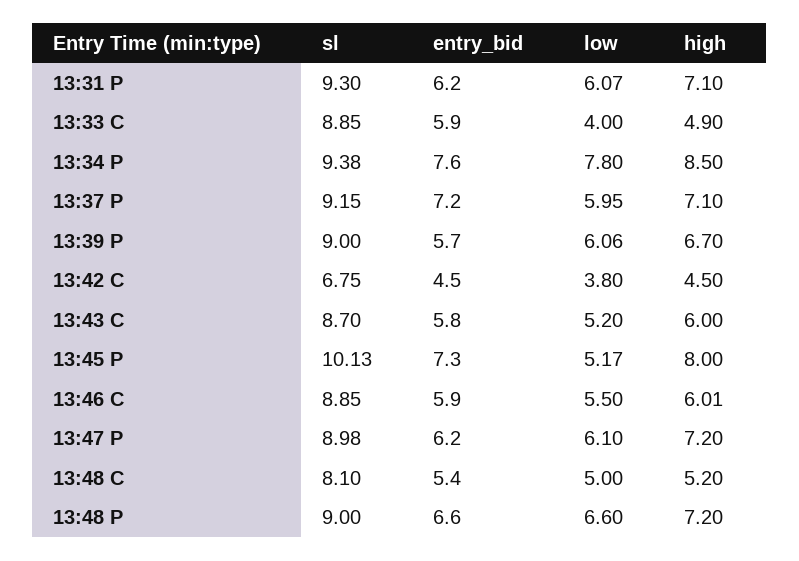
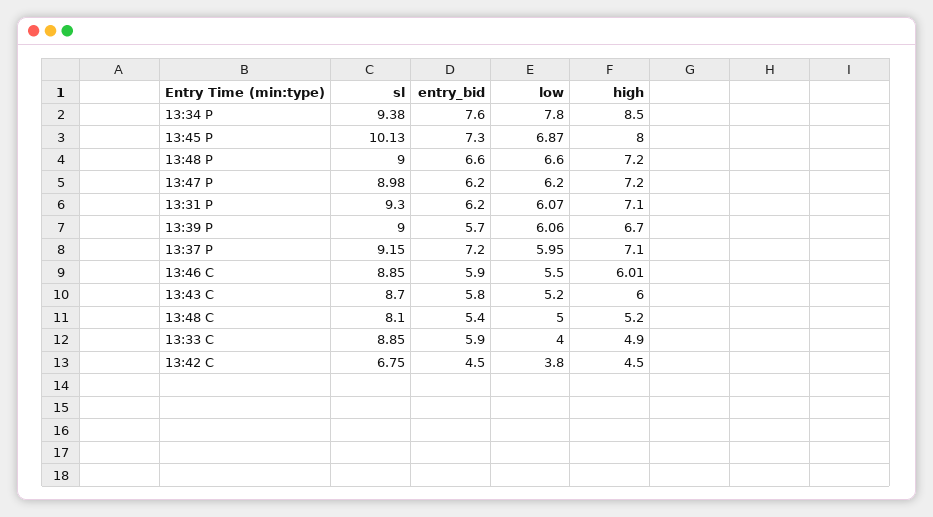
  {
    "sl": {
      "13:31 P": 9.3,
      "13:33 C": 8.85,
      "13:34 P": 9.38,
      "13:37 P": 9.15,
      "13:39 P": 9,
      "13:42 C": 6.75,
      "13:43 C": 8.7,
      "13:45 P": 10.13,
      "13:46 C": 8.85,
      "13:47 P": 8.98,
      "13:48 C": 8.1,
      "13:48 P": 9
    },
    "entry_bid": {
      "13:31 P": 6.2,
      "13:33 C": 5.9,
      "13:34 P": 7.6,
      "13:37 P": 7.2,
      "13:39 P": 5.7,
      "13:42 C": 4.5,
      "13:43 C": 5.8,
      "13:45 P": 7.3,
      "13:46 C": 5.9,
      "13:47 P": 6.2,
      "13:48 C": 5.4,
      "13:48 P": 6.6
    },
    "low": {
      "13:31 P": 6.07,
      "13:33 C": 4,
      "13:34 P": 7.8,
      "13:37 P": 5.95,
      "13:39 P": 6.06,
      "13:42 C": 3.8,
      "13:43 C": 5.2,
-     "13:45 P": 5.17,
+     "13:45 P": 6.87,
      "13:46 C": 5.5,
-     "13:47 P": 6.1,
+     "13:47 P": 6.2,
      "13:48 C": 5,
      "13:48 P": 6.6
    },
    "high": {
      "13:31 P": 7.1,
      "13:33 C": 4.9,
      "13:34 P": 8.5,
      "13:37 P": 7.1,
      "13:39 P": 6.7,
      "13:42 C": 4.5,
      "13:43 C": 6,
      "13:45 P": 8,
      "13:46 C": 6.01,
      "13:47 P": 7.2,
      "13:48 C": 5.2,
      "13:48 P": 7.2
    }
  }

